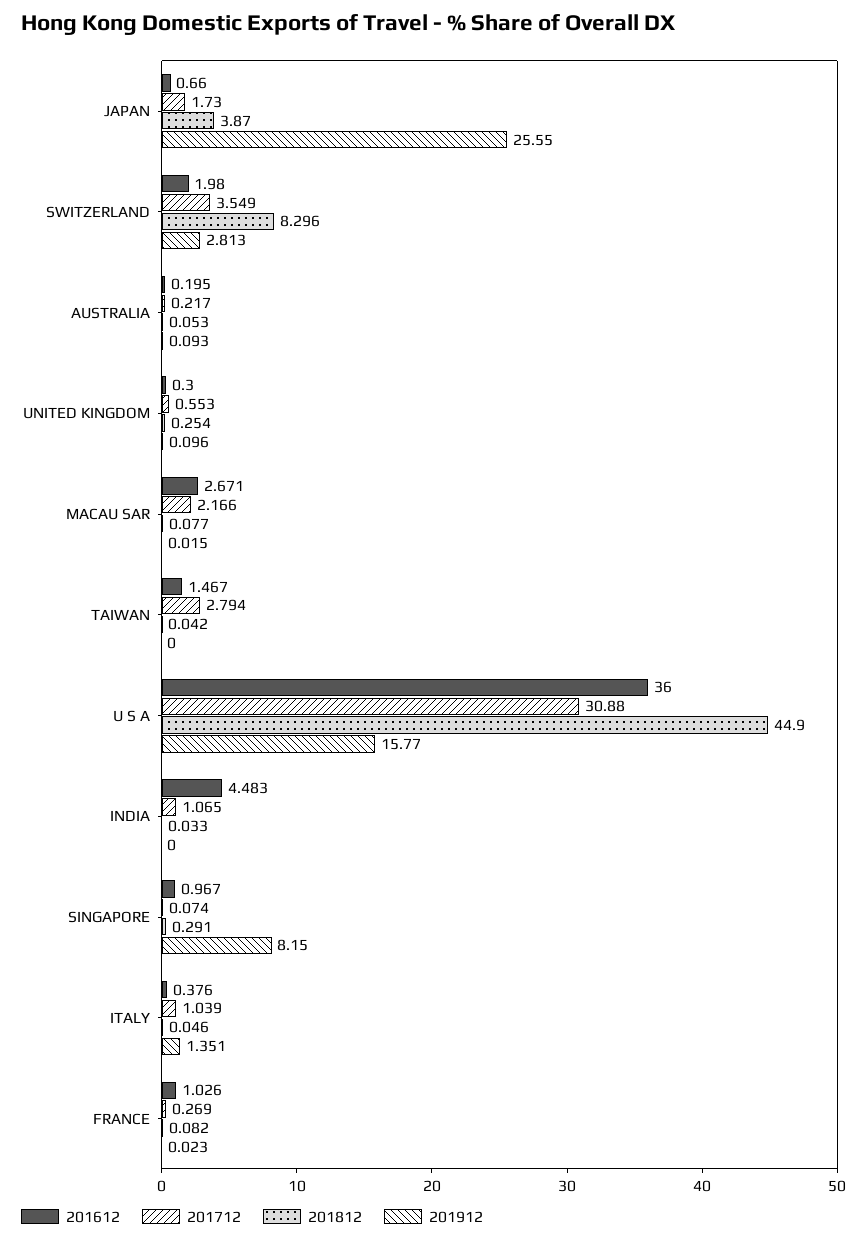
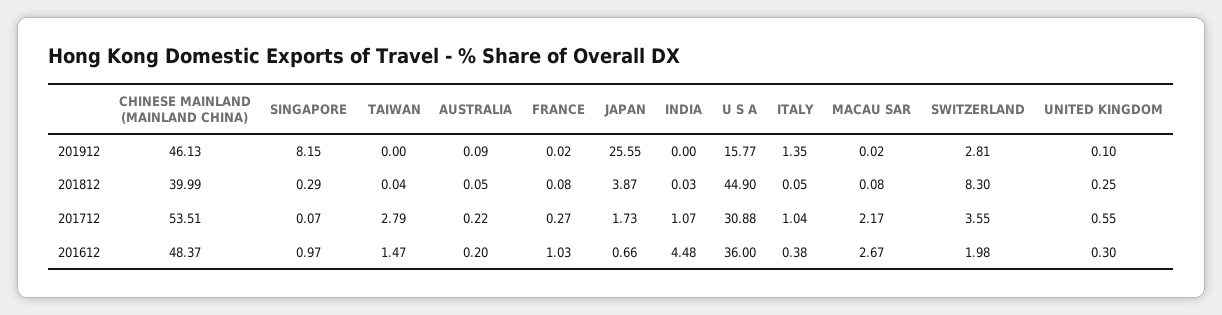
  {
    "201612": {
      "JAPAN": 0.66,
      "SWITZERLAND": 1.98,
      "AUSTRALIA": 0.195,
      "UNITED KINGDOM": 0.3,
      "MACAU SAR": 2.671,
      "TAIWAN": 1.467,
      "U S A": 36,
      "INDIA": 4.483,
      "SINGAPORE": 0.967,
      "ITALY": 0.376,
-     "FRANCE": 1.026
+     "FRANCE": 1.026,
+     "CHINESE MAINLAND (MAINLAND CHINA)": 48.37
    },
    "201712": {
      "JAPAN": 1.73,
      "SWITZERLAND": 3.549,
      "AUSTRALIA": 0.217,
      "UNITED KINGDOM": 0.553,
      "MACAU SAR": 2.166,
      "TAIWAN": 2.794,
      "U S A": 30.88,
      "INDIA": 1.065,
      "SINGAPORE": 0.074,
      "ITALY": 1.039,
-     "FRANCE": 0.269
+     "FRANCE": 0.269,
+     "CHINESE MAINLAND (MAINLAND CHINA)": 53.51
    },
    "201812": {
      "JAPAN": 3.87,
      "SWITZERLAND": 8.296,
      "AUSTRALIA": 0.053,
      "UNITED KINGDOM": 0.254,
      "MACAU SAR": 0.077,
      "TAIWAN": 0.042,
      "U S A": 44.9,
      "INDIA": 0.033,
      "SINGAPORE": 0.291,
      "ITALY": 0.046,
-     "FRANCE": 0.082
+     "FRANCE": 0.082,
+     "CHINESE MAINLAND (MAINLAND CHINA)": 39.99
    },
    "201912": {
      "JAPAN": 25.55,
      "SWITZERLAND": 2.813,
      "AUSTRALIA": 0.093,
      "UNITED KINGDOM": 0.096,
      "MACAU SAR": 0.015,
      "TAIWAN": 0,
      "U S A": 15.77,
      "INDIA": 0,
      "SINGAPORE": 8.15,
      "ITALY": 1.351,
-     "FRANCE": 0.023
+     "FRANCE": 0.023,
+     "CHINESE MAINLAND (MAINLAND CHINA)": 46.13
    }
  }

